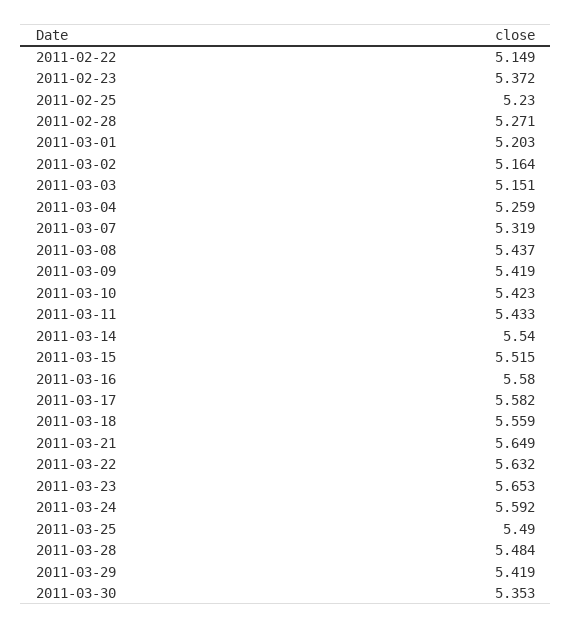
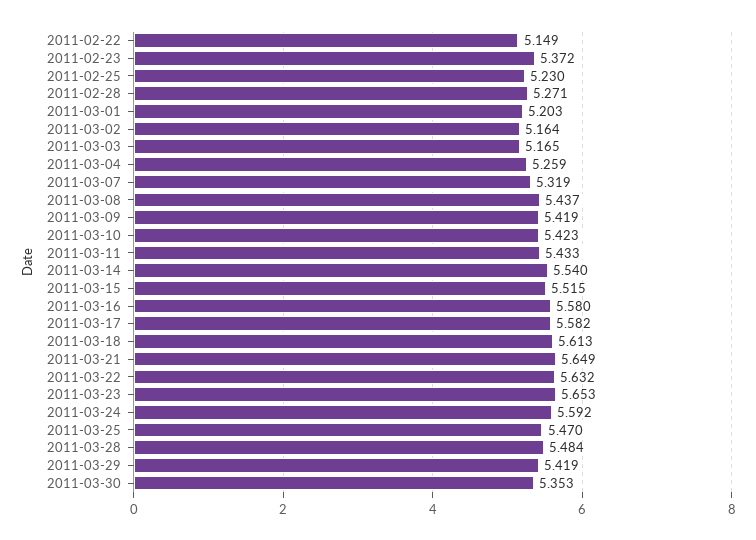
  {
    "2011-02-22": 5.149,
    "2011-02-23": 5.372,
    "2011-02-25": 5.23,
    "2011-02-28": 5.271,
    "2011-03-01": 5.203,
    "2011-03-02": 5.164,
-   "2011-03-03": 5.151,
+   "2011-03-03": 5.165,
    "2011-03-04": 5.259,
    "2011-03-07": 5.319,
    "2011-03-08": 5.437,
    "2011-03-09": 5.419,
    "2011-03-10": 5.423,
    "2011-03-11": 5.433,
    "2011-03-14": 5.54,
    "2011-03-15": 5.515,
    "2011-03-16": 5.58,
    "2011-03-17": 5.582,
-   "2011-03-18": 5.559,
+   "2011-03-18": 5.613,
    "2011-03-21": 5.649,
    "2011-03-22": 5.632,
    "2011-03-23": 5.653,
    "2011-03-24": 5.592,
-   "2011-03-25": 5.49,
+   "2011-03-25": 5.47,
    "2011-03-28": 5.484,
    "2011-03-29": 5.419,
    "2011-03-30": 5.353
  }

